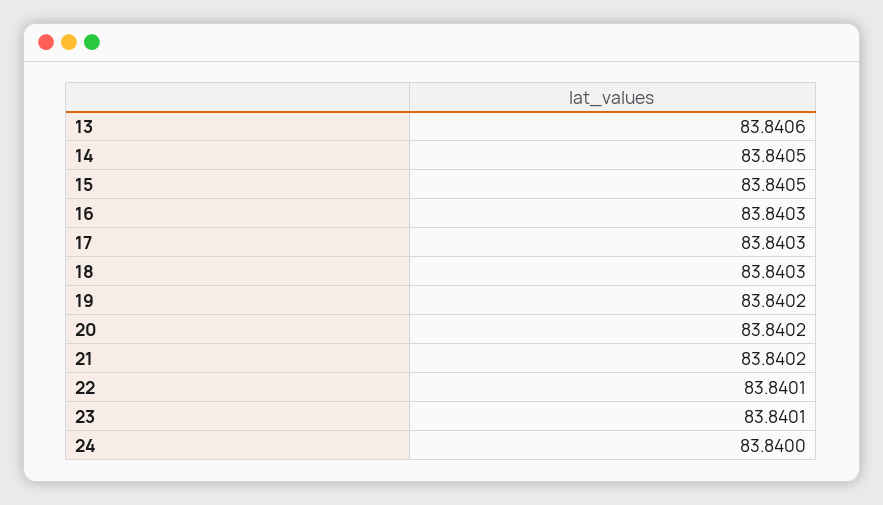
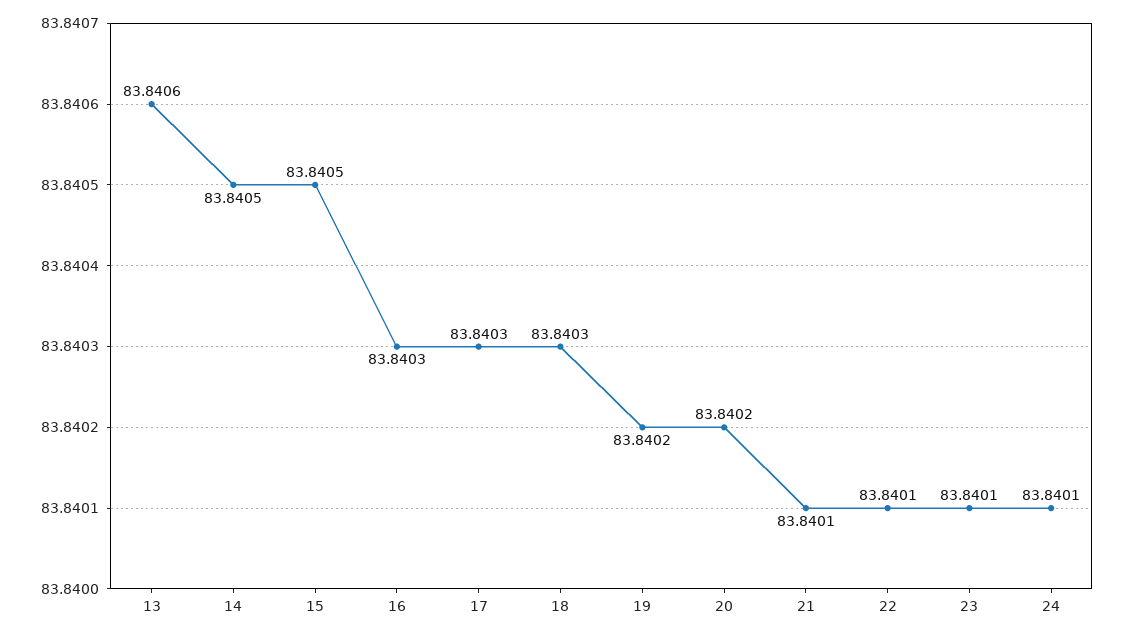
  {
    "13": 83.8406,
    "14": 83.8405,
    "15": 83.8405,
    "16": 83.8403,
    "17": 83.8403,
    "18": 83.8403,
    "19": 83.8402,
    "20": 83.8402,
-   "21": 83.8402,
+   "21": 83.8401,
    "22": 83.8401,
    "23": 83.8401,
-   "24": 83.84
+   "24": 83.8401
  }

